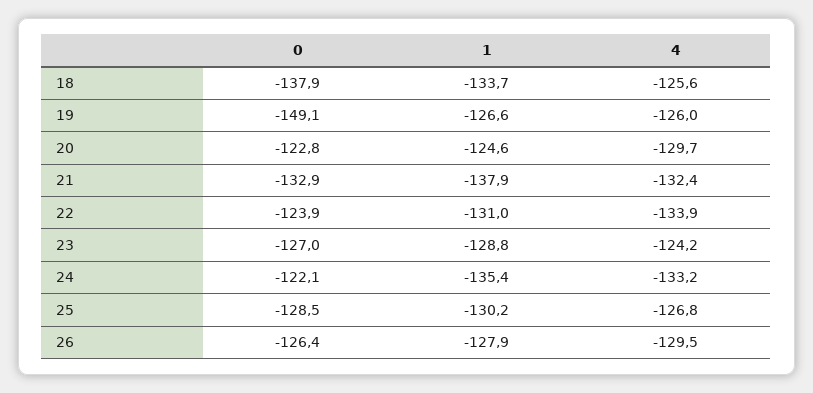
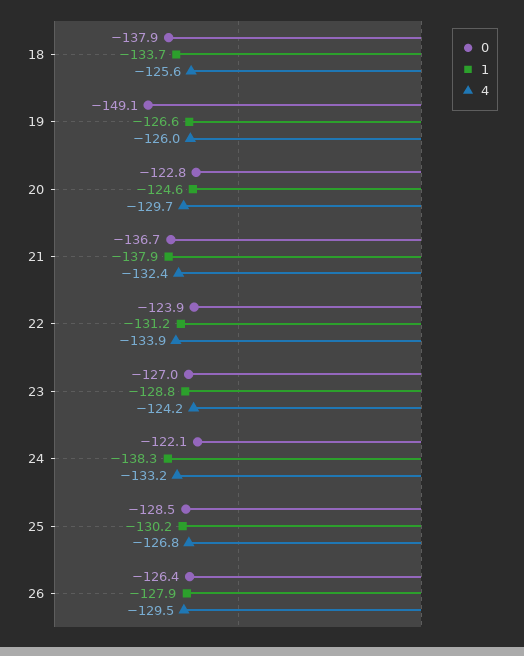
  {
    "0": {
      "18": -137.9,
      "19": -149.1,
      "20": -122.8,
-     "21": -132.9,
+     "21": -136.7,
      "22": -123.9,
      "23": -127,
      "24": -122.1,
      "25": -128.5,
      "26": -126.4
    },
    "1": {
      "18": -133.7,
      "19": -126.6,
      "20": -124.6,
      "21": -137.9,
-     "22": -131,
+     "22": -131.2,
      "23": -128.8,
-     "24": -135.4,
+     "24": -138.3,
      "25": -130.2,
      "26": -127.9
    },
    "4": {
      "18": -125.6,
      "19": -126,
      "20": -129.7,
      "21": -132.4,
      "22": -133.9,
      "23": -124.2,
      "24": -133.2,
      "25": -126.8,
      "26": -129.5
    }
  }

